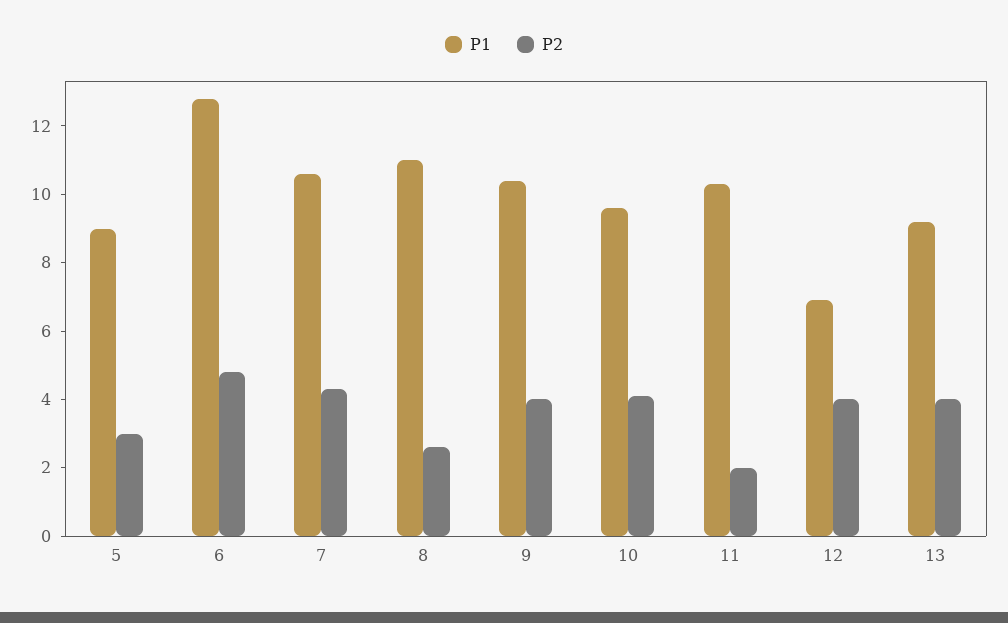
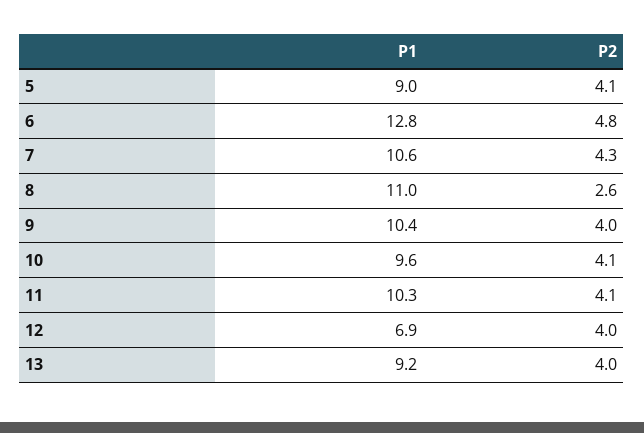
  {
    "P1": {
      "5": 9,
      "6": 12.8,
      "7": 10.6,
      "8": 11,
      "9": 10.4,
      "10": 9.6,
      "11": 10.3,
      "12": 6.9,
      "13": 9.2
    },
    "P2": {
-     "5": 3,
+     "5": 4.1,
      "6": 4.8,
      "7": 4.3,
      "8": 2.6,
      "9": 4,
      "10": 4.1,
-     "11": 2,
+     "11": 4.1,
      "12": 4,
      "13": 4
    }
  }

